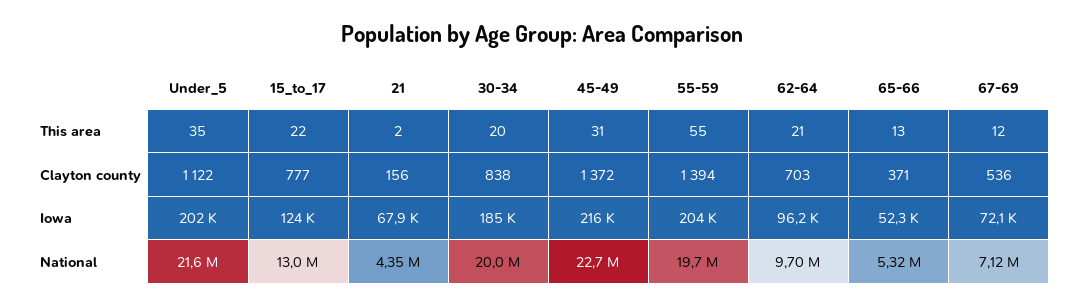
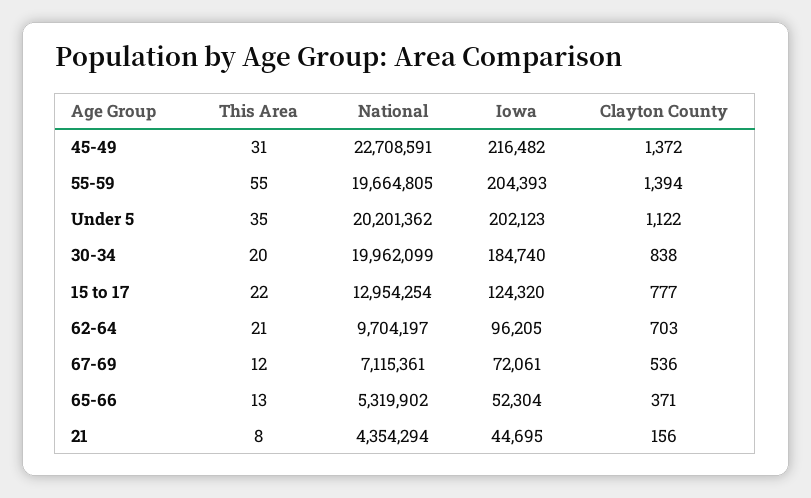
  {
    "Under_5": {
      "This area": 35,
      "Clayton county": 1122,
      "Iowa": 202123,
-     "National": 21600000
+     "National": 20201362
    },
    "15_to_17": {
      "This area": 22,
      "Clayton county": 777,
      "Iowa": 124320,
      "National": 12954254
    },
    "21": {
-     "This area": 2,
+     "This area": 8,
      "Clayton county": 156,
-     "Iowa": 67900,
+     "Iowa": 44695,
      "National": 4354294
    },
    "30-34": {
      "This area": 20,
      "Clayton county": 838,
      "Iowa": 184740,
      "National": 19962099
    },
    "45-49": {
      "This area": 31,
      "Clayton county": 1372,
      "Iowa": 216482,
      "National": 22708591
    },
    "55-59": {
      "This area": 55,
      "Clayton county": 1394,
      "Iowa": 204393,
      "National": 19664805
    },
    "62-64": {
      "This area": 21,
      "Clayton county": 703,
      "Iowa": 96205,
      "National": 9704197
    },
    "65-66": {
      "This area": 13,
      "Clayton county": 371,
      "Iowa": 52304,
      "National": 5319902
    },
    "67-69": {
      "This area": 12,
      "Clayton county": 536,
      "Iowa": 72061,
      "National": 7115361
    }
  }

